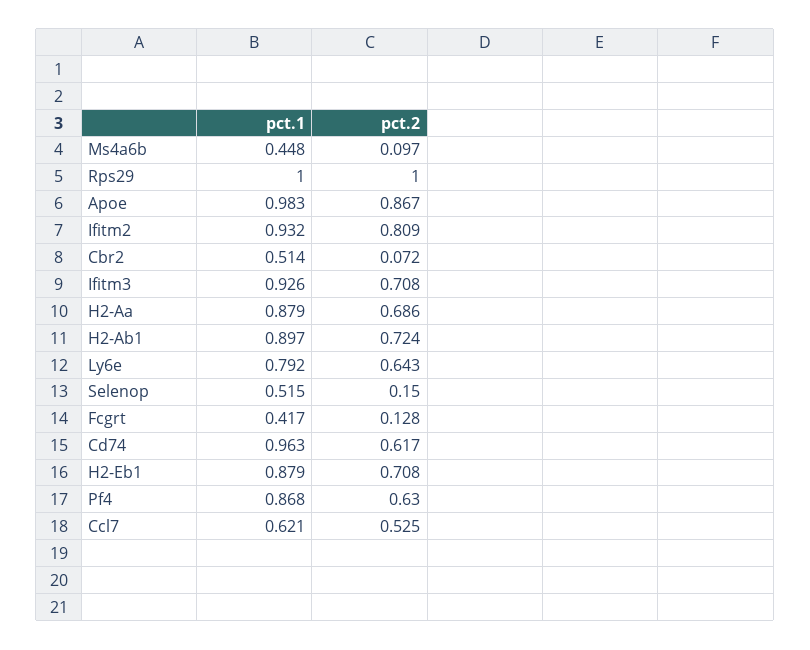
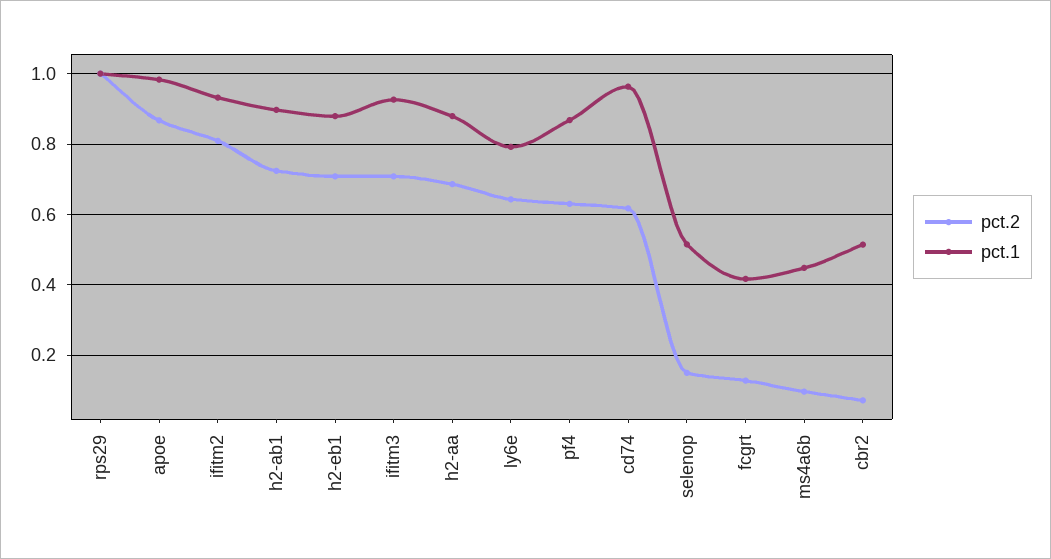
  {
    "pct.1": {
      "Ms4a6b": 0.448,
      "Rps29": 1,
      "Apoe": 0.983,
      "Ifitm2": 0.932,
      "Cbr2": 0.514,
      "Ifitm3": 0.926,
      "H2-Aa": 0.879,
      "H2-Ab1": 0.897,
      "Ly6e": 0.792,
      "Selenop": 0.515,
      "Fcgrt": 0.417,
      "Cd74": 0.963,
      "H2-Eb1": 0.879,
-     "Pf4": 0.868,
+     "Pf4": 0.868
-     "Ccl7": 0.621
    },
    "pct.2": {
      "Ms4a6b": 0.097,
      "Rps29": 1,
      "Apoe": 0.867,
      "Ifitm2": 0.809,
      "Cbr2": 0.072,
      "Ifitm3": 0.708,
      "H2-Aa": 0.686,
      "H2-Ab1": 0.724,
      "Ly6e": 0.643,
      "Selenop": 0.15,
      "Fcgrt": 0.128,
      "Cd74": 0.617,
      "H2-Eb1": 0.708,
-     "Pf4": 0.63,
+     "Pf4": 0.63
-     "Ccl7": 0.525
    }
  }

